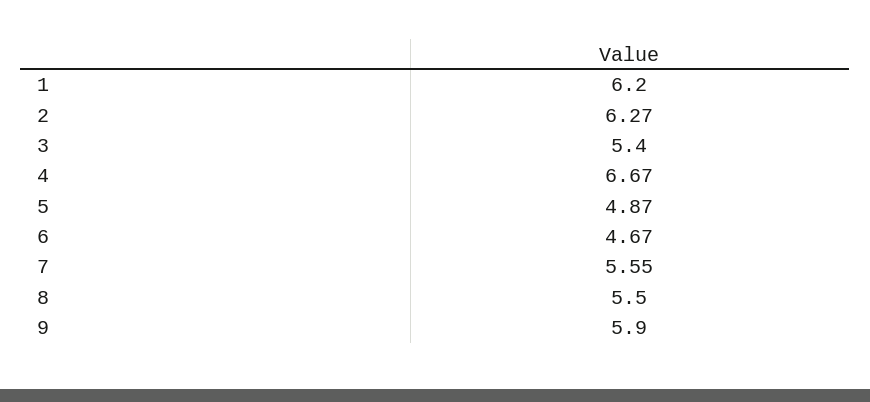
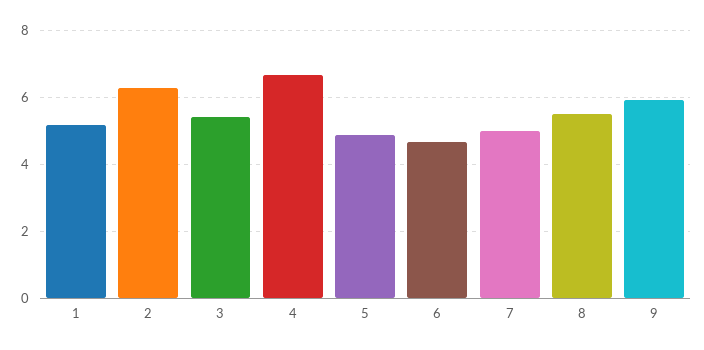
  {
-   "1": 6.2,
+   "1": 5.2,
    "2": 6.27,
    "3": 5.4,
    "4": 6.67,
    "5": 4.87,
    "6": 4.67,
-   "7": 5.55,
+   "7": 5,
    "8": 5.5,
    "9": 5.9
  }

